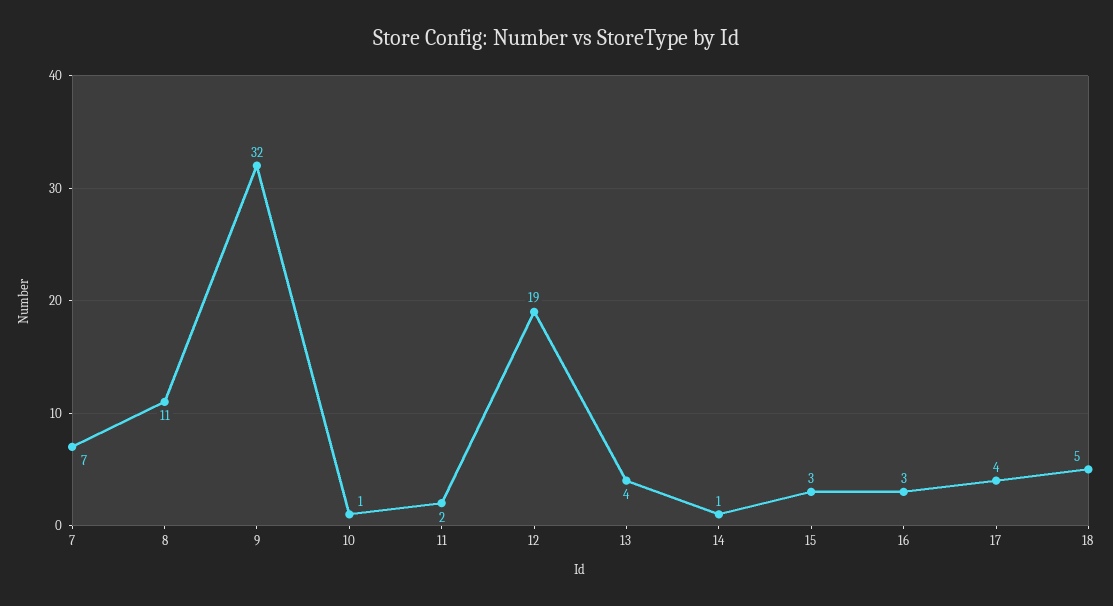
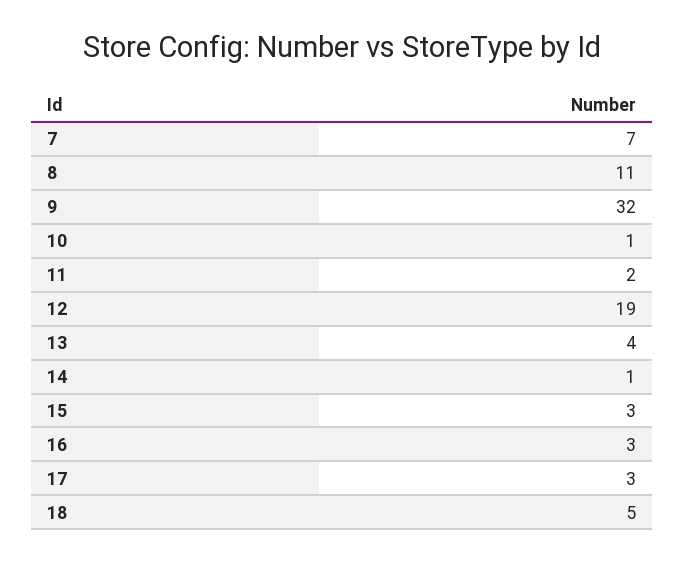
  {
    "7": 7,
    "8": 11,
    "9": 32,
    "10": 1,
    "11": 2,
    "12": 19,
    "13": 4,
    "14": 1,
    "15": 3,
    "16": 3,
-   "17": 4,
+   "17": 3,
    "18": 5
  }

